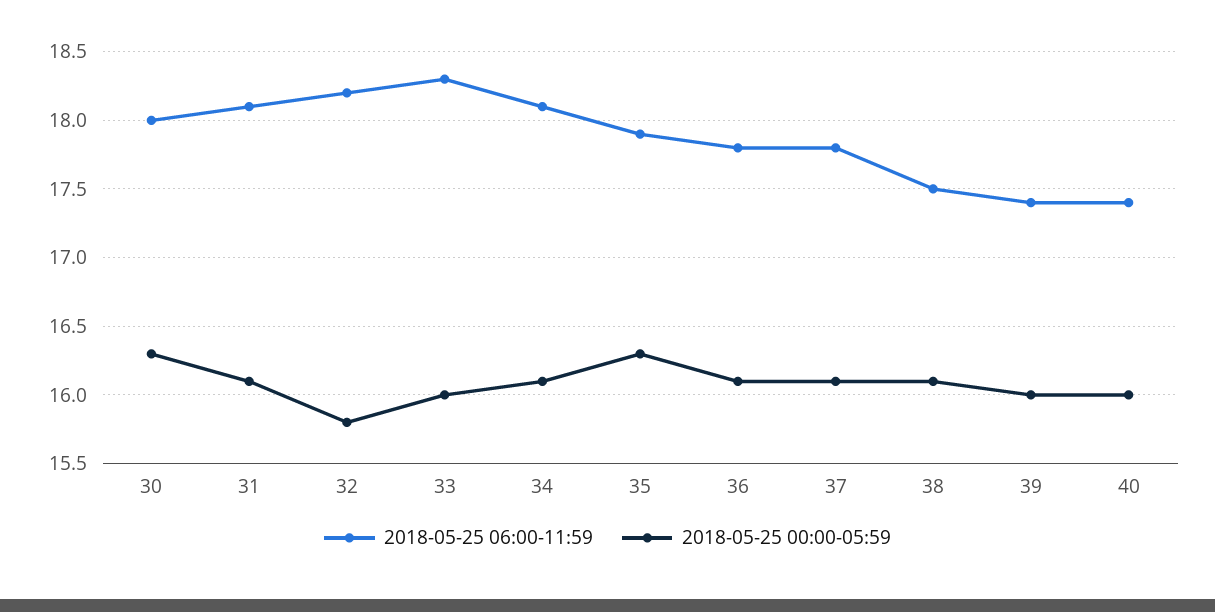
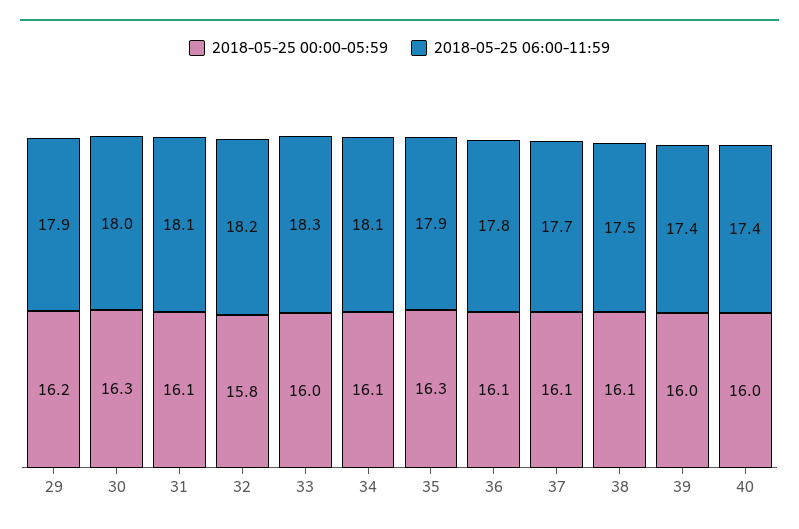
  {
    "2018-05-25 06:00-11:59": {
      "30": 18,
      "31": 18.1,
      "32": 18.2,
      "33": 18.3,
      "34": 18.1,
      "35": 17.9,
      "36": 17.8,
-     "37": 17.8,
+     "37": 17.7,
      "38": 17.5,
      "39": 17.4,
-     "40": 17.4
+     "40": 17.4,
+     "29": 17.9
    },
    "2018-05-25 00:00-05:59": {
      "30": 16.3,
      "31": 16.1,
      "32": 15.8,
      "33": 16,
      "34": 16.1,
      "35": 16.3,
      "36": 16.1,
      "37": 16.1,
      "38": 16.1,
      "39": 16,
-     "40": 16
+     "40": 16,
+     "29": 16.2
    }
  }

